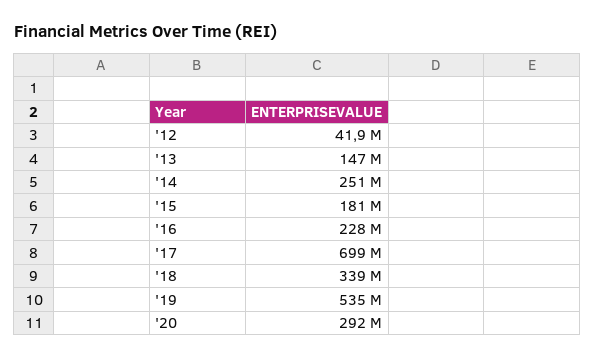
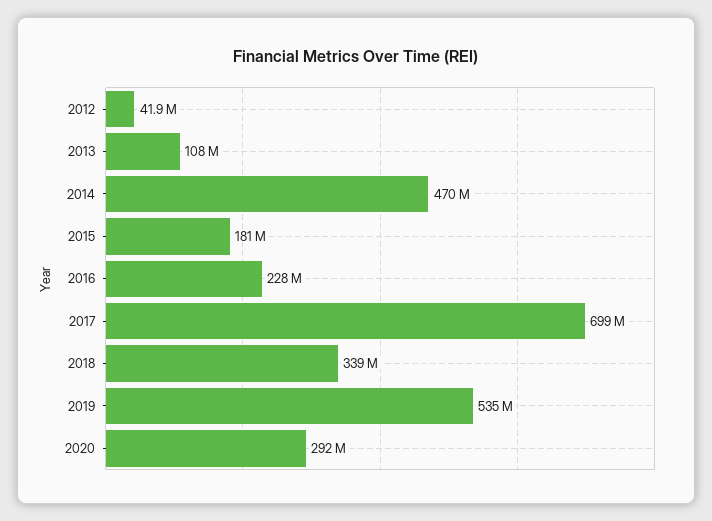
  {
    "'12": 41900000,
-   "'13": 147000000,
+   "'13": 108000000,
-   "'14": 251000000,
+   "'14": 470000000,
    "'15": 181000000,
    "'16": 228000000,
    "'17": 699000000,
    "'18": 339000000,
    "'19": 535000000,
    "'20": 292000000
  }

